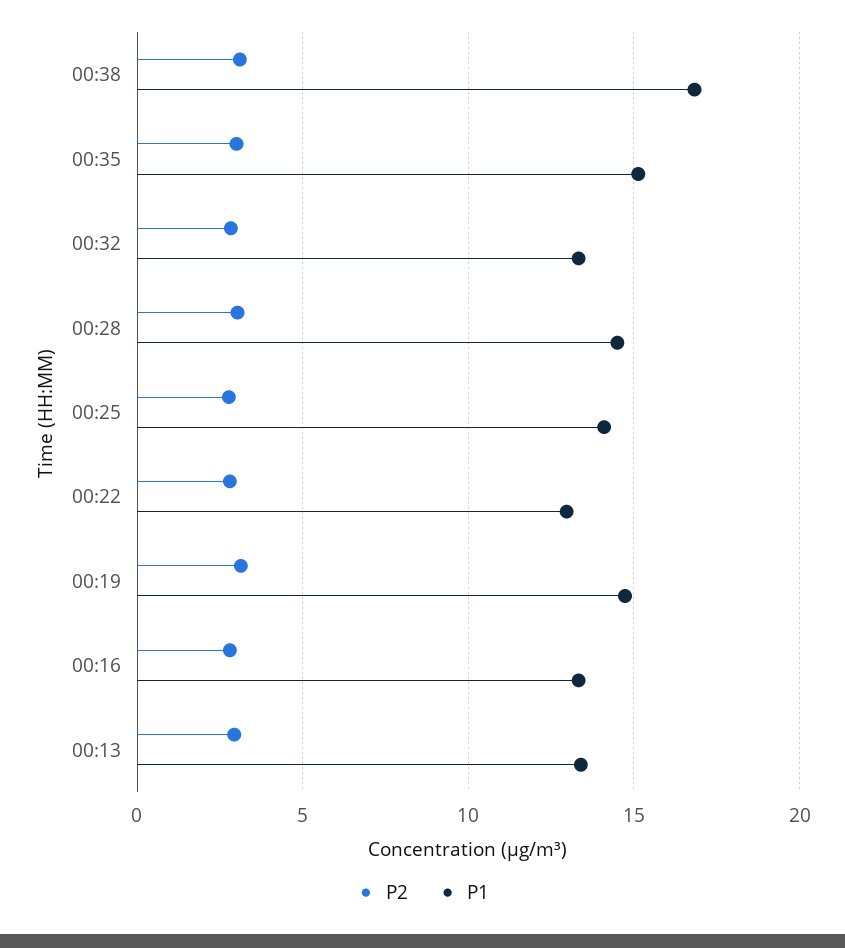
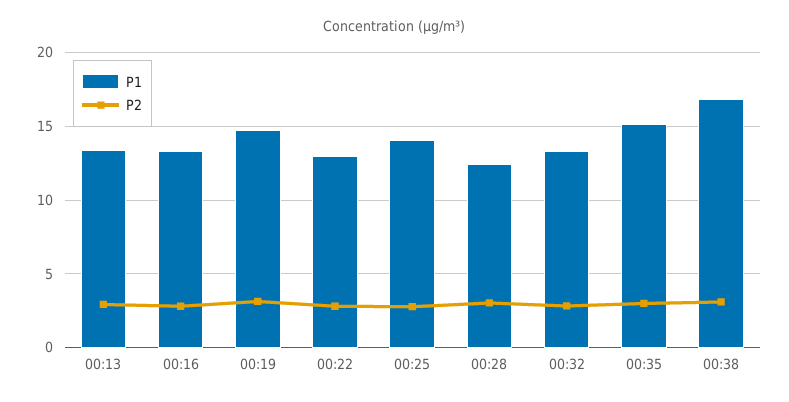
  {
    "P2": {
      "00:38": 3,
      "00:35": 3,
      "00:32": 3,
      "00:28": 3,
      "00:25": 3,
      "00:22": 3,
      "00:19": 3,
      "00:16": 3,
      "00:13": 3
    },
    "P1": {
      "00:38": 17,
      "00:35": 15,
      "00:32": 13.5,
-     "00:28": 14.5,
+     "00:28": 12.5,
      "00:25": 14,
      "00:22": 13,
      "00:19": 14.5,
      "00:16": 13.5,
      "00:13": 13.5
    }
  }

